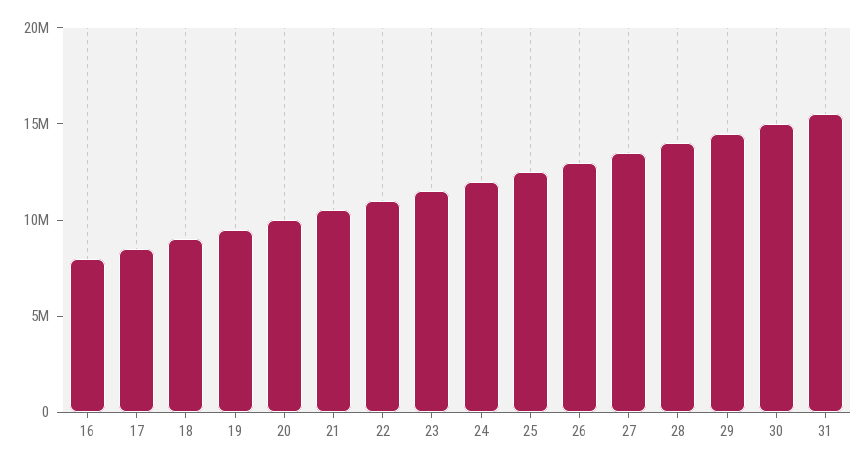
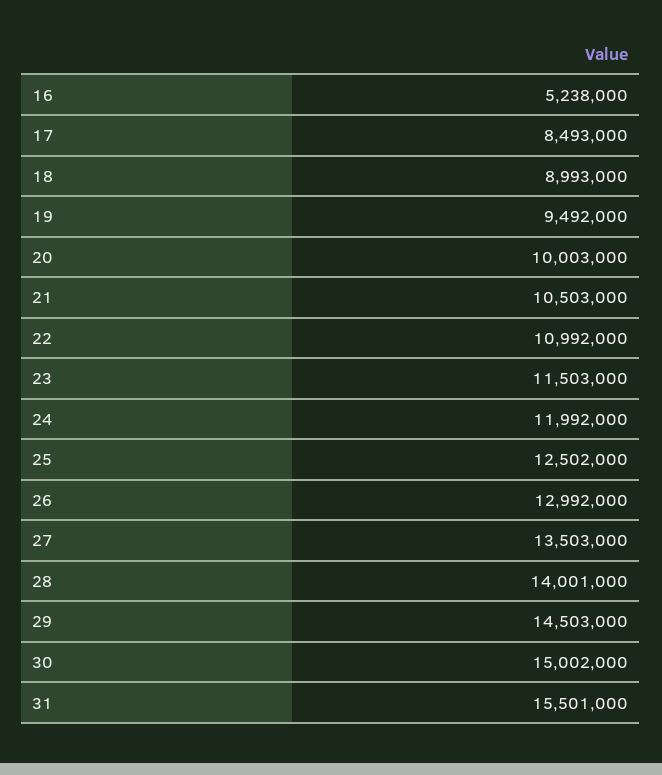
  {
-   "16": 8000000,
+   "16": 5238000,
    "17": 8493000,
    "18": 8993000,
    "19": 9492000,
    "20": 10003000,
    "21": 10503000,
    "22": 10992000,
    "23": 11503000,
    "24": 11992000,
    "25": 12502000,
    "26": 12992000,
    "27": 13503000,
    "28": 14001000,
    "29": 14503000,
    "30": 15002000,
    "31": 15501000
  }

